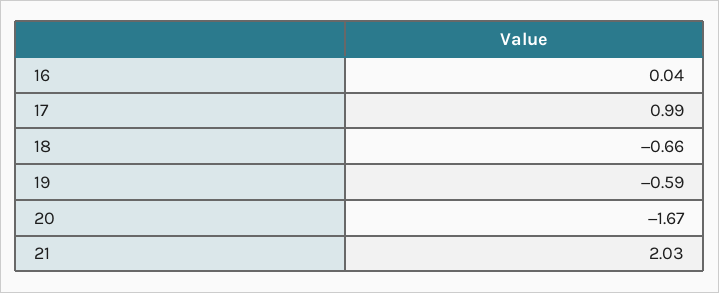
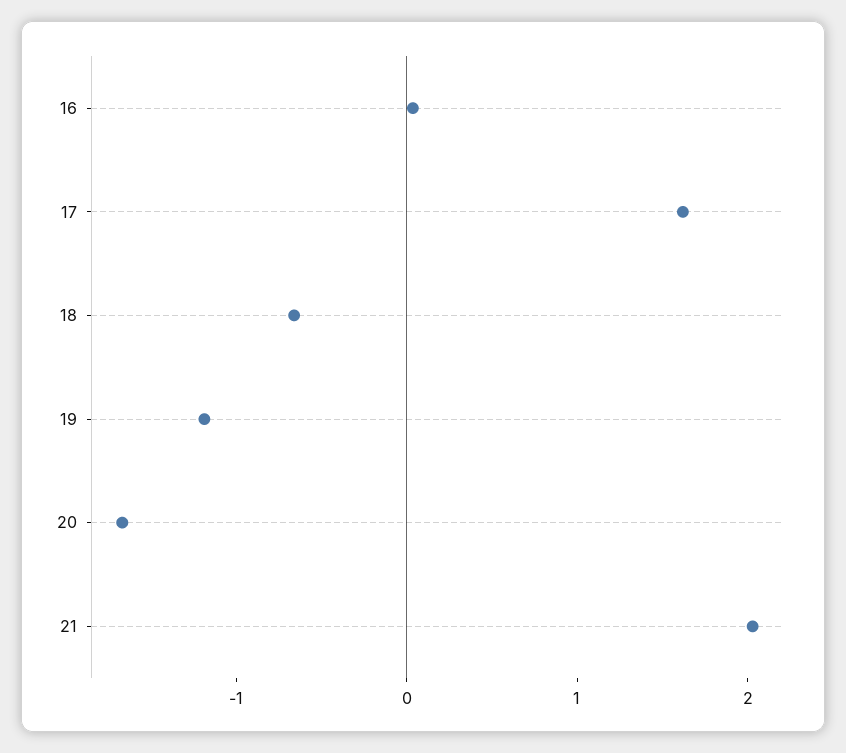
  {
    "16": 0.04,
-   "17": 0.99,
+   "17": 1.6,
    "18": -0.66,
-   "19": -0.59,
+   "19": -1.2,
    "20": -1.67,
    "21": 2.03
  }

